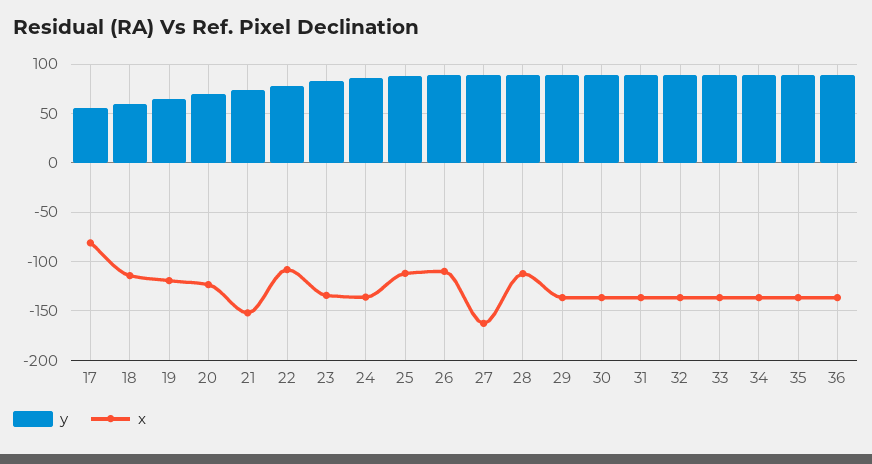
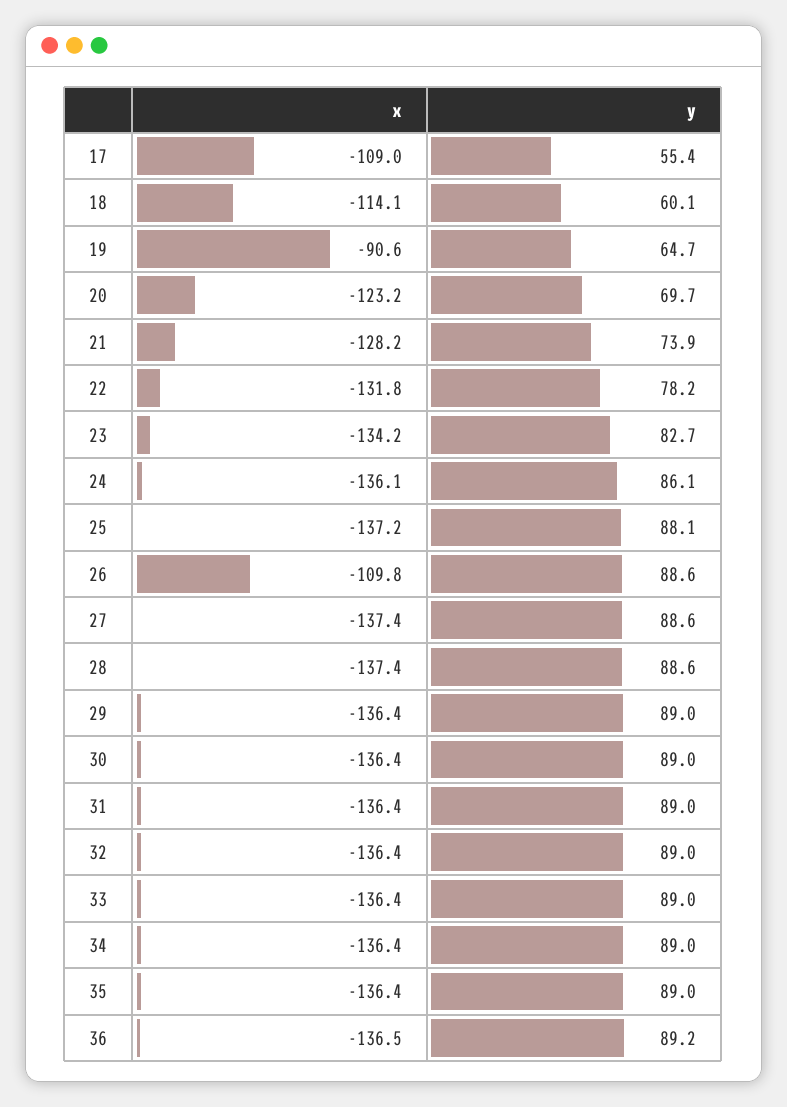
  {
    "y": {
      "17": 55.4,
      "18": 60.1,
      "19": 64.7,
      "20": 69.7,
      "21": 73.9,
      "22": 78.2,
      "23": 82.7,
      "24": 86.1,
      "25": 88.1,
      "26": 88.6,
      "27": 88.6,
      "28": 88.6,
      "29": 89,
      "30": 89,
      "31": 89,
      "32": 89,
      "33": 89,
      "34": 89,
      "35": 89,
      "36": 89.2
    },
    "x": {
-     "17": -80,
+     "17": -109,
      "18": -114.1,
-     "19": -120,
+     "19": -90.6,
      "20": -123.2,
-     "21": -150,
+     "21": -128.2,
-     "22": -110,
+     "22": -131.8,
      "23": -134.2,
      "24": -136.1,
-     "25": -110,
+     "25": -137.2,
      "26": -109.8,
-     "27": -160,
+     "27": -137.4,
-     "28": -110,
+     "28": -137.4,
      "29": -136.4,
      "30": -136.4,
      "31": -136.4,
      "32": -136.4,
      "33": -136.4,
      "34": -136.4,
      "35": -136.4,
      "36": -136.5
    }
  }

